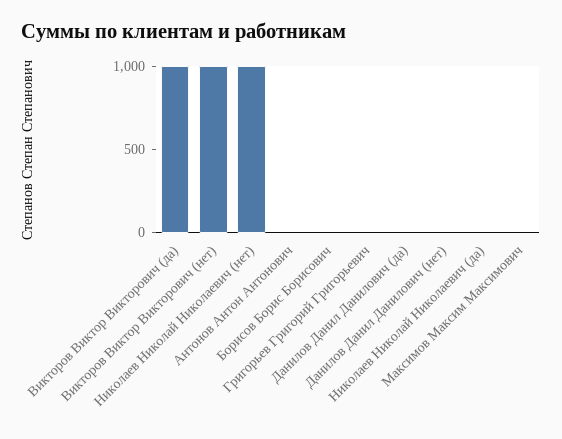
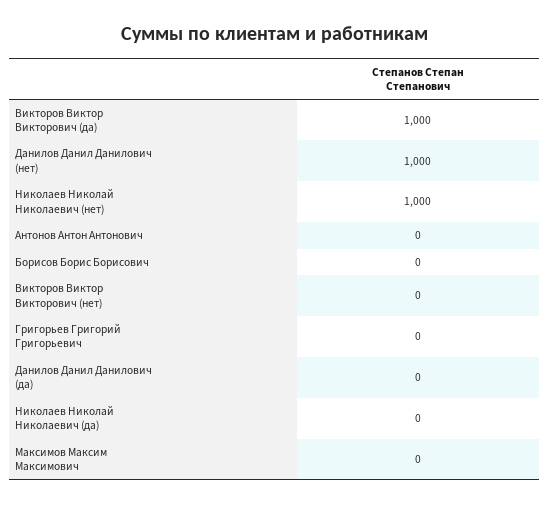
  {
    "Викторов Виктор Викторович (да)": 1000,
-   "Викторов Виктор Викторович (нет)": 1000,
+   "Викторов Виктор Викторович (нет)": 0,
    "Николаев Николай Николаевич (нет)": 1000,
    "Антонов Антон Антонович": 0,
    "Борисов Борис Борисович": 0,
    "Григорьев Григорий Григорьевич": 0,
    "Данилов Данил Данилович (да)": 0,
-   "Данилов Данил Данилович (нет)": 0,
+   "Данилов Данил Данилович (нет)": 1000,
    "Николаев Николай Николаевич (да)": 0,
    "Максимов Максим Максимович": 0
  }

